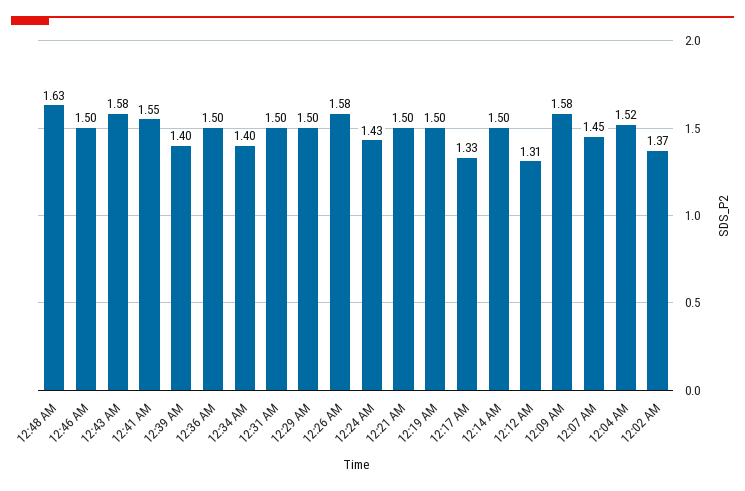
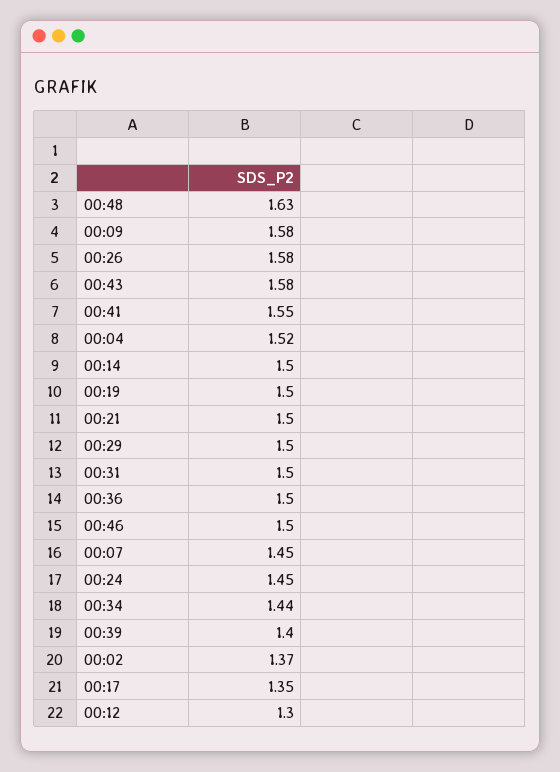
  {
    "12:48 AM": 1.63,
    "12:46 AM": 1.5,
    "12:43 AM": 1.58,
    "12:41 AM": 1.55,
    "12:39 AM": 1.4,
    "12:36 AM": 1.5,
-   "12:34 AM": 1.4,
+   "12:34 AM": 1.44,
    "12:31 AM": 1.5,
    "12:29 AM": 1.5,
    "12:26 AM": 1.58,
-   "12:24 AM": 1.43,
+   "12:24 AM": 1.45,
    "12:21 AM": 1.5,
    "12:19 AM": 1.5,
-   "12:17 AM": 1.33,
+   "12:17 AM": 1.35,
    "12:14 AM": 1.5,
-   "12:12 AM": 1.31,
+   "12:12 AM": 1.3,
    "12:09 AM": 1.58,
    "12:07 AM": 1.45,
    "12:04 AM": 1.52,
    "12:02 AM": 1.37
  }

